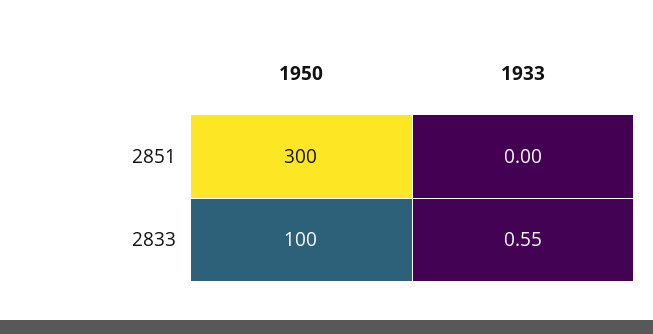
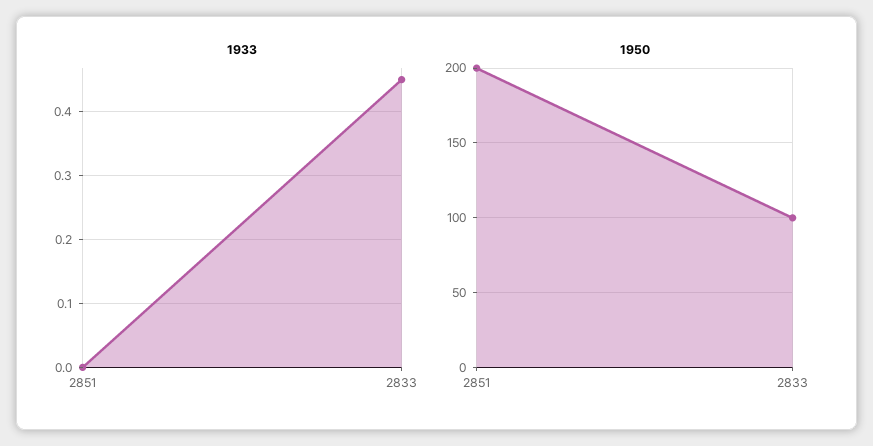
  {
    "1950": {
-     "2851": 300,
+     "2851": 200,
      "2833": 100
    },
    "1933": {
      "2851": 0,
-     "2833": 0.55
+     "2833": 0.45
    }
  }

